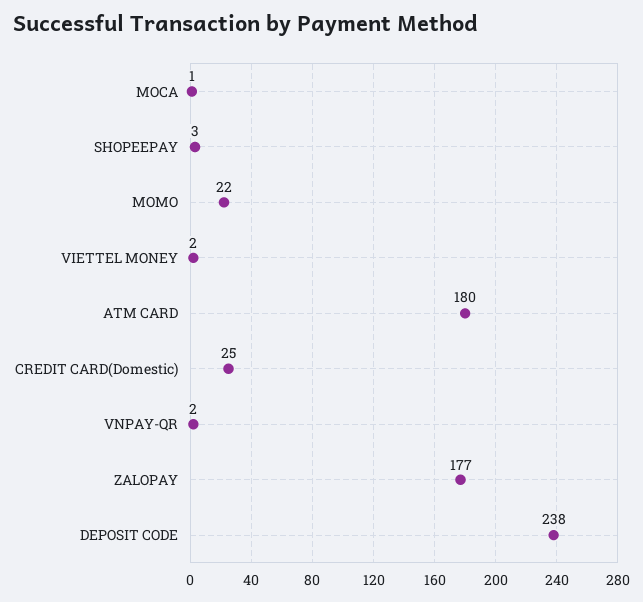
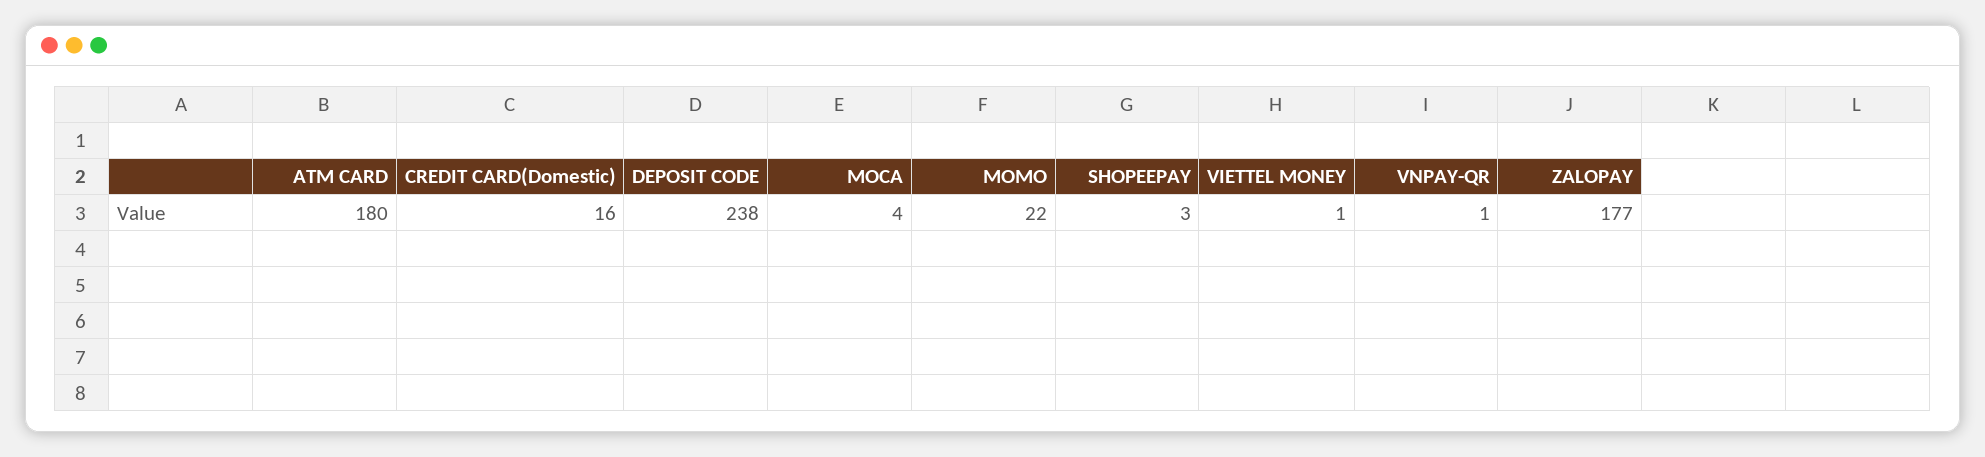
  {
-   "MOCA": 1,
+   "MOCA": 4,
    "SHOPEEPAY": 3,
    "MOMO": 22,
-   "VIETTEL MONEY": 2,
+   "VIETTEL MONEY": 1,
    "ATM CARD": 180,
-   "CREDIT CARD(Domestic)": 25,
+   "CREDIT CARD(Domestic)": 16,
-   "VNPAY-QR": 2,
+   "VNPAY-QR": 1,
    "ZALOPAY": 177,
    "DEPOSIT CODE": 238
  }

